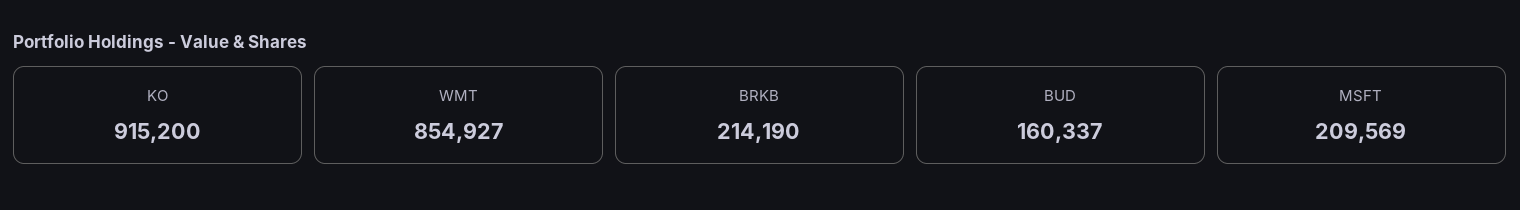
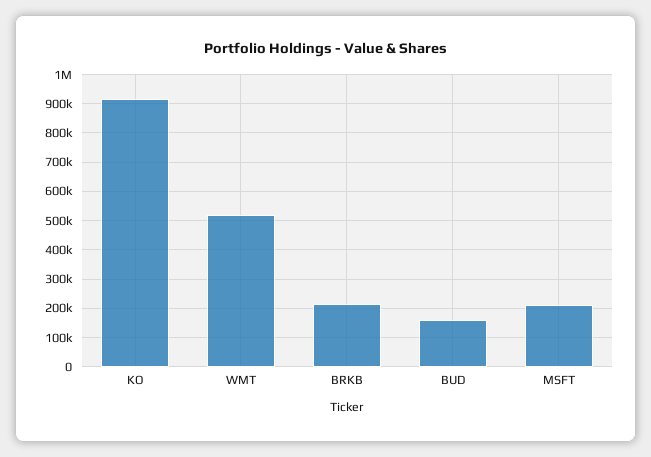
  {
    "KO": 915200,
-   "WMT": 854927,
+   "WMT": 525000,
    "BRKB": 214190,
    "BUD": 160337,
    "MSFT": 209569
  }

